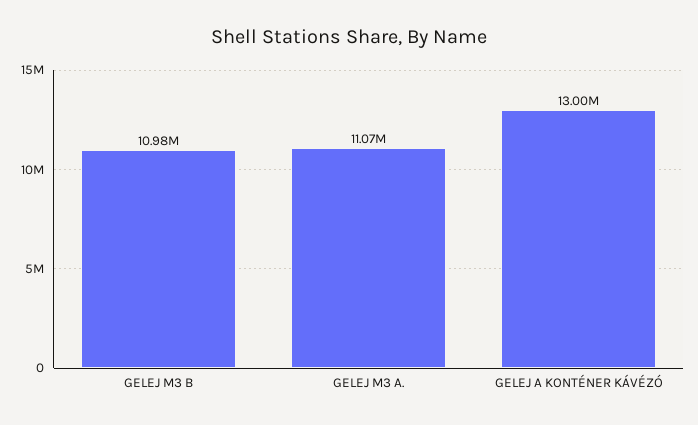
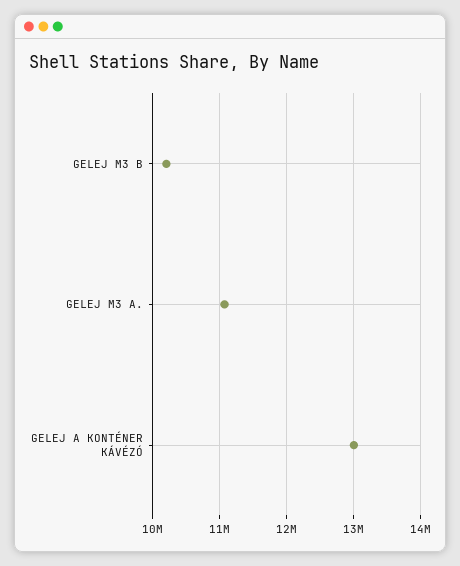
  {
-   "GELEJ M3 B": 10980000,
+   "GELEJ M3 B": 10200000,
    "GELEJ M3 A.": 11070000,
    "GELEJ A KONTÉNER KÁVÉZÓ": 13000000
  }

